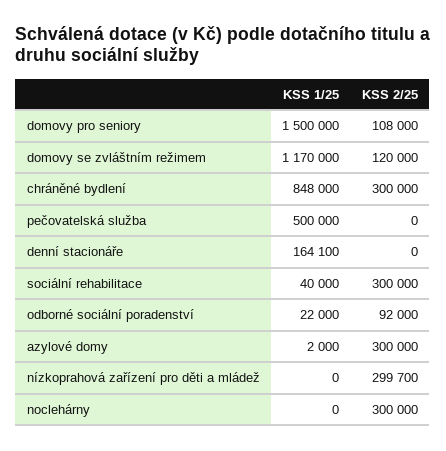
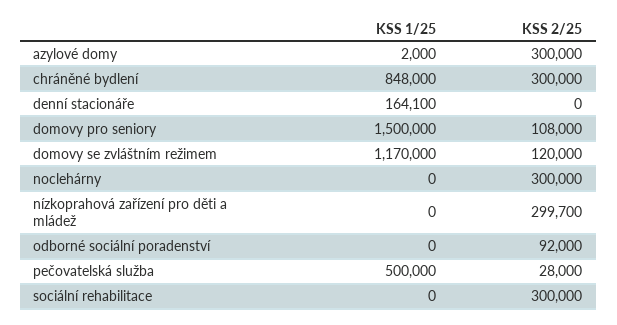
  {
    "KSS 1/25": {
      "domovy pro seniory": 1500000,
      "domovy se zvláštním režimem": 1170000,
      "chráněné bydlení": 848000,
      "pečovatelská služba": 500000,
      "denní stacionáře": 164100,
-     "sociální rehabilitace": 40000,
+     "sociální rehabilitace": 0,
-     "odborné sociální poradenství": 22000,
+     "odborné sociální poradenství": 0,
      "azylové domy": 2000,
      "nízkoprahová zařízení pro děti a mládež": 0,
      "noclehárny": 0
    },
    "KSS 2/25": {
      "domovy pro seniory": 108000,
      "domovy se zvláštním režimem": 120000,
      "chráněné bydlení": 300000,
-     "pečovatelská služba": 0,
+     "pečovatelská služba": 28000,
      "denní stacionáře": 0,
      "sociální rehabilitace": 300000,
      "odborné sociální poradenství": 92000,
      "azylové domy": 300000,
      "nízkoprahová zařízení pro děti a mládež": 299700,
      "noclehárny": 300000
    }
  }

